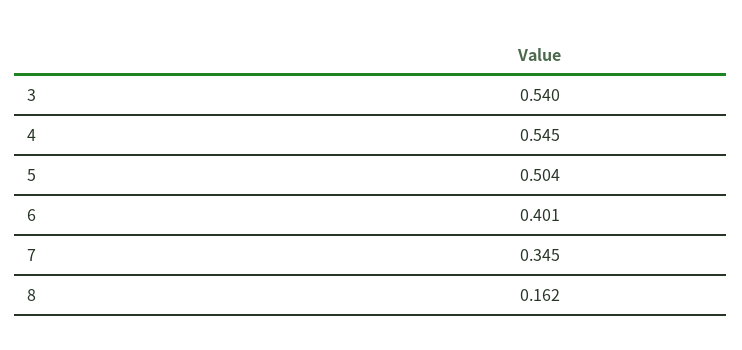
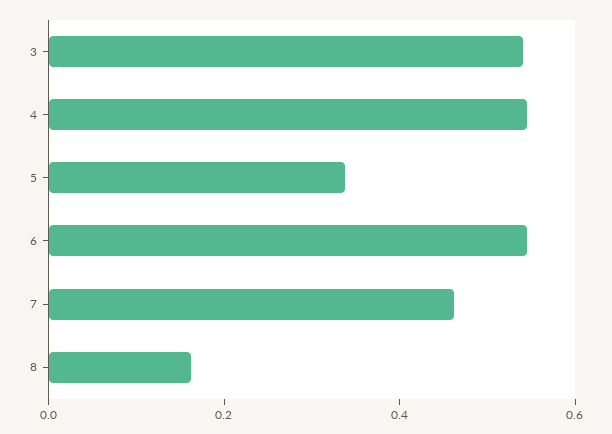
  {
    "3": 0.54,
    "4": 0.545,
-   "5": 0.504,
+   "5": 0.35,
-   "6": 0.401,
+   "6": 0.55,
-   "7": 0.345,
+   "7": 0.45,
    "8": 0.162
  }

